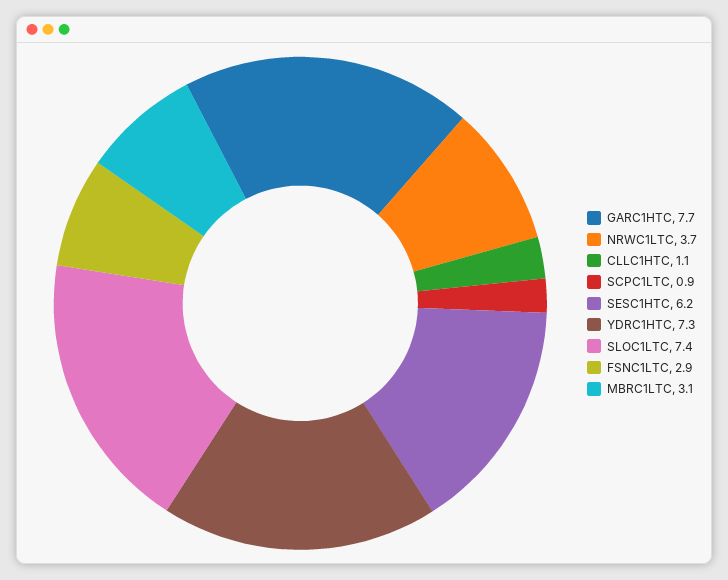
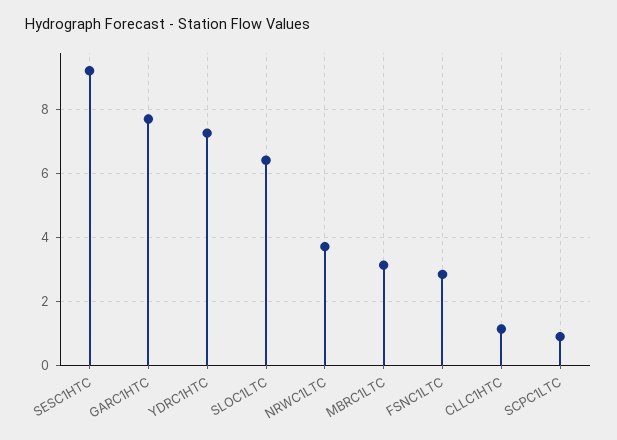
  {
    "GARC1HTC": 7.7,
    "NRWC1LTC": 3.7,
    "CLLC1HTC": 1.1,
    "SCPC1LTC": 0.9,
-   "SESC1HTC": 6.2,
+   "SESC1HTC": 9.2,
    "YDRC1HTC": 7.3,
-   "SLOC1LTC": 7.4,
+   "SLOC1LTC": 6.4,
    "FSNC1LTC": 2.9,
    "MBRC1LTC": 3.1
  }

